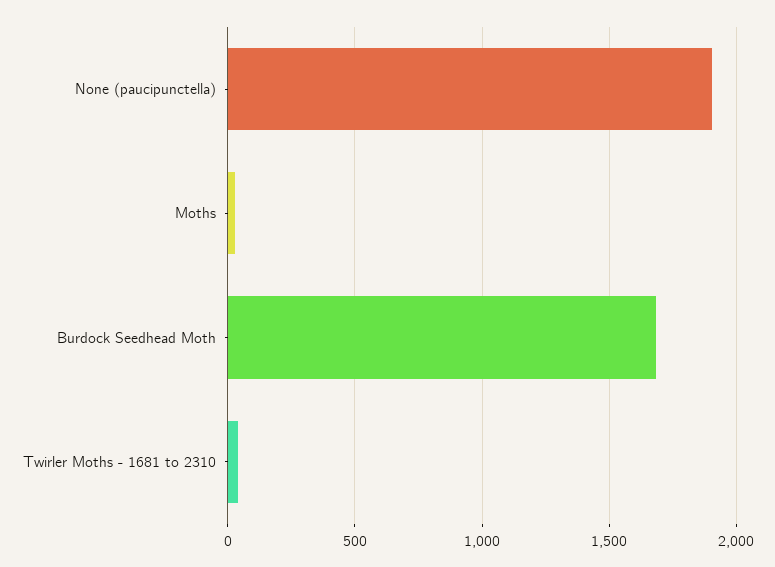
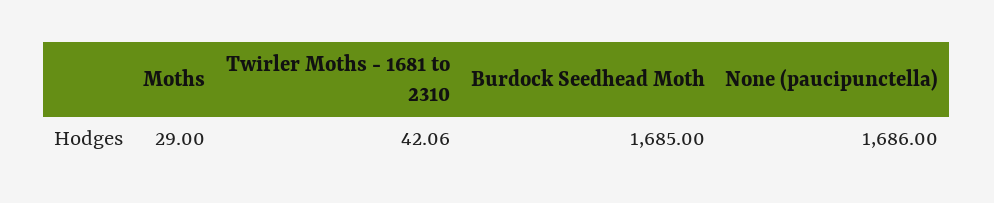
  {
-   "None (paucipunctella)": 1900,
+   "None (paucipunctella)": 1686,
    "Moths": 29,
    "Burdock Seedhead Moth": 1685,
    "Twirler Moths - 1681 to 2310": 42.06
  }

